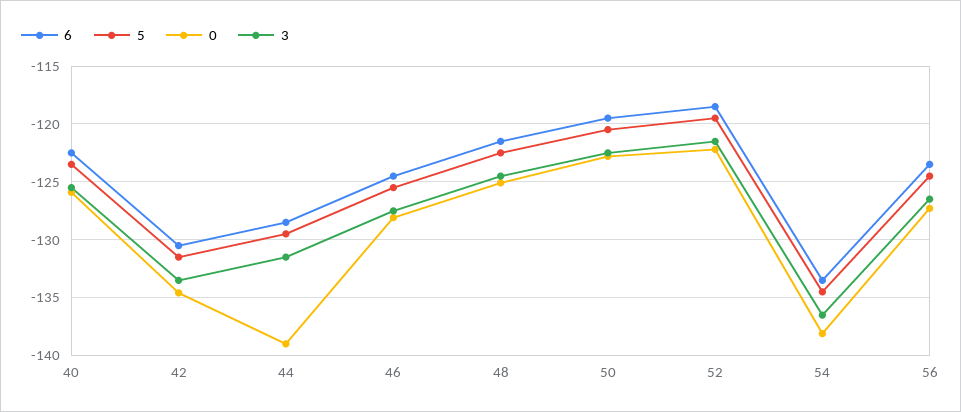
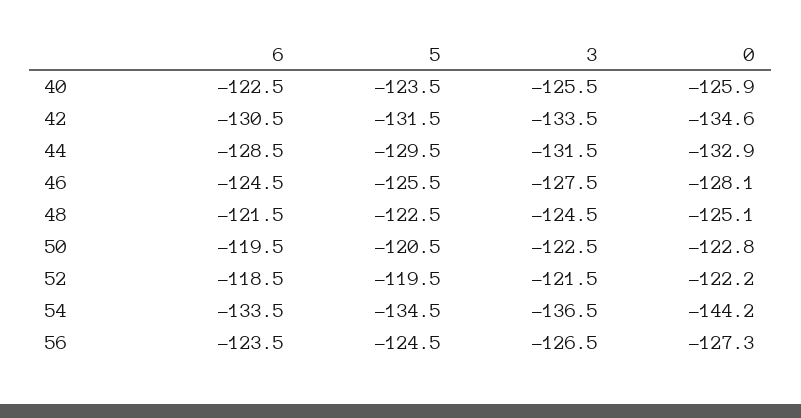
  {
    "6": {
      "40": -122.5,
      "42": -130.5,
      "44": -128.5,
      "46": -124.5,
      "48": -121.5,
      "50": -119.5,
      "52": -118.5,
      "54": -133.5,
      "56": -123.5
    },
    "5": {
      "40": -123.5,
      "42": -131.5,
      "44": -129.5,
      "46": -125.5,
      "48": -122.5,
      "50": -120.5,
      "52": -119.5,
      "54": -134.5,
      "56": -124.5
    },
    "0": {
      "40": -125.9,
      "42": -134.6,
-     "44": -139,
+     "44": -132.9,
      "46": -128.1,
      "48": -125.1,
      "50": -122.8,
      "52": -122.2,
-     "54": -138,
+     "54": -144.2,
      "56": -127.3
    },
    "3": {
      "40": -125.5,
      "42": -133.5,
      "44": -131.5,
      "46": -127.5,
      "48": -124.5,
      "50": -122.5,
      "52": -121.5,
      "54": -136.5,
      "56": -126.5
    }
  }

